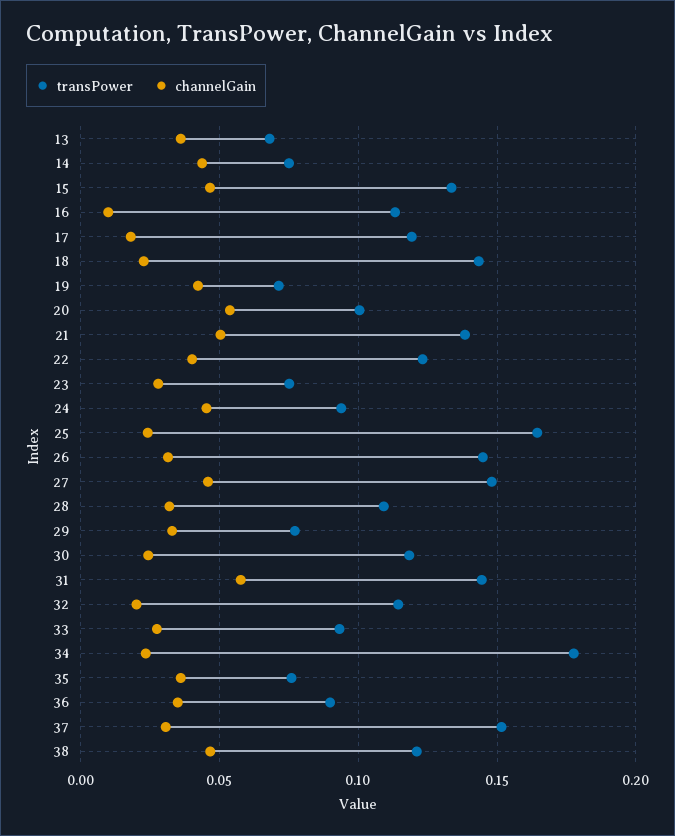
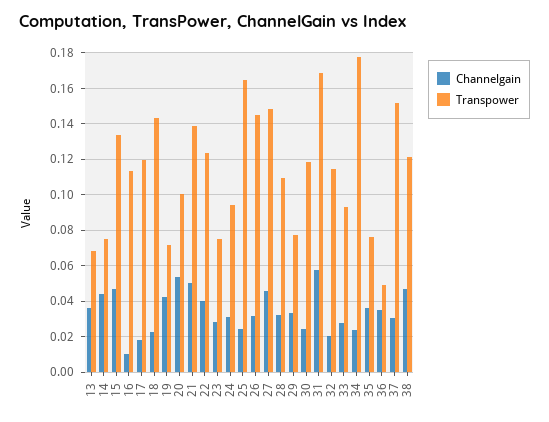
  {
    "transPower": {
      "13": 0.07,
      "14": 0.075,
      "15": 0.135,
      "16": 0.115,
      "17": 0.12,
      "18": 0.145,
      "19": 0.07,
      "20": 0.1,
      "21": 0.14,
      "22": 0.125,
      "23": 0.075,
      "24": 0.095,
      "25": 0.165,
      "26": 0.145,
      "27": 0.15,
      "28": 0.11,
      "29": 0.075,
      "30": 0.12,
-     "31": 0.145,
+     "31": 0.17,
      "32": 0.115,
      "33": 0.095,
      "34": 0.18,
      "35": 0.075,
-     "36": 0.09,
+     "36": 0.05,
      "37": 0.15,
      "38": 0.12
    },
    "channelGain": {
      "13": 0.035,
      "14": 0.045,
      "15": 0.045,
      "16": 0.01,
      "17": 0.02,
      "18": 0.025,
      "19": 0.04,
      "20": 0.055,
      "21": 0.05,
      "22": 0.04,
      "23": 0.03,
-     "24": 0.045,
+     "24": 0.03,
      "25": 0.025,
      "26": 0.03,
      "27": 0.045,
      "28": 0.03,
      "29": 0.035,
      "30": 0.025,
      "31": 0.06,
      "32": 0.02,
      "33": 0.03,
      "34": 0.025,
      "35": 0.035,
      "36": 0.035,
      "37": 0.03,
      "38": 0.045
    }
  }

